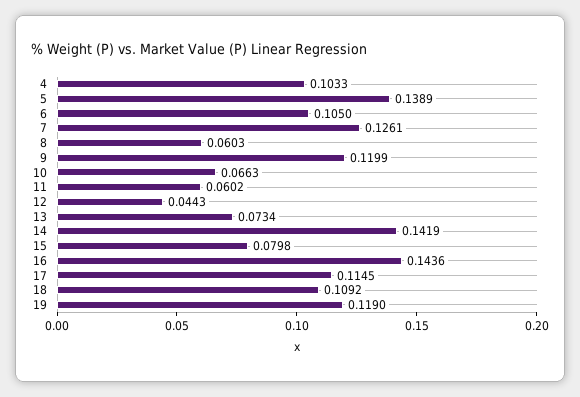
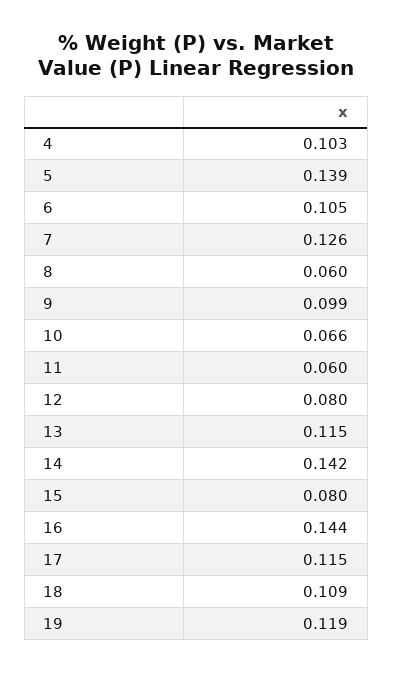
  {
    "4": 0.1033,
    "5": 0.1389,
    "6": 0.105,
    "7": 0.1261,
    "8": 0.0603,
-   "9": 0.1199,
+   "9": 0.099,
    "10": 0.0663,
    "11": 0.0602,
-   "12": 0.0443,
+   "12": 0.08,
-   "13": 0.0734,
+   "13": 0.115,
    "14": 0.1419,
    "15": 0.0798,
    "16": 0.1436,
    "17": 0.1145,
    "18": 0.1092,
    "19": 0.119
  }

